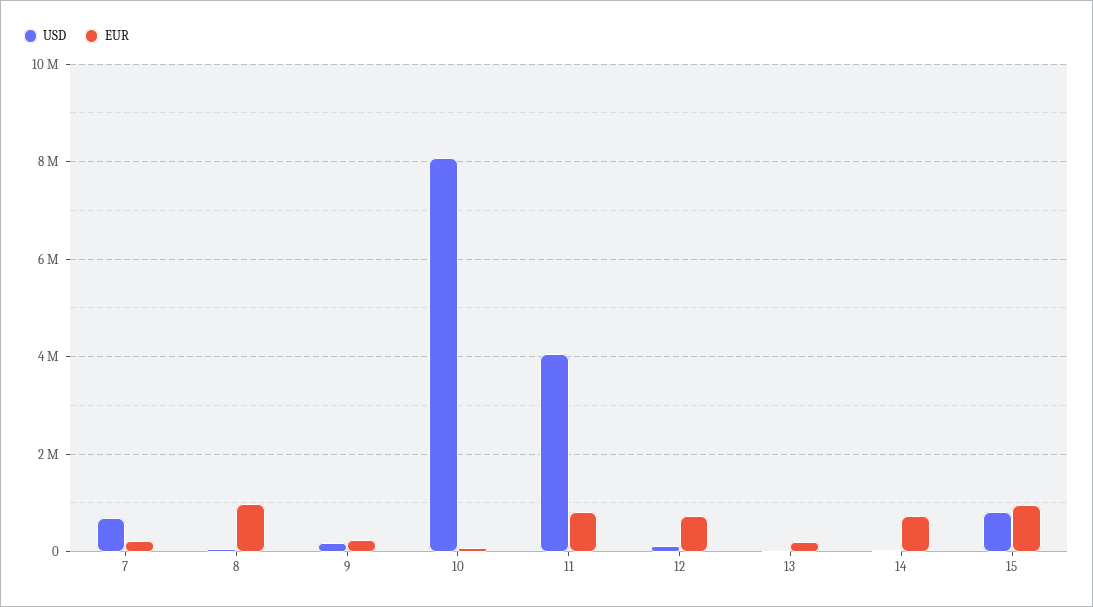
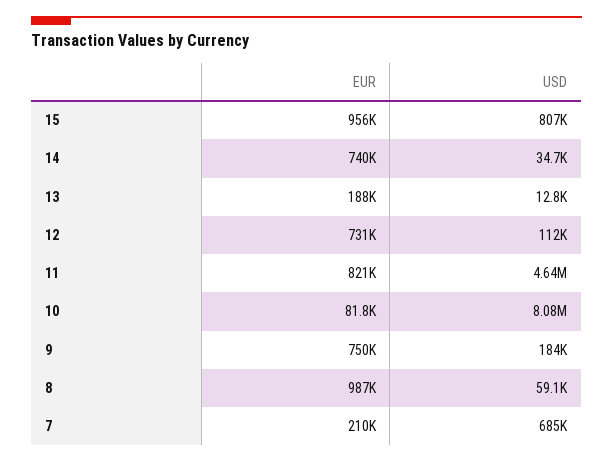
  {
    "USD": {
      "7": 685000,
      "8": 59100,
      "9": 184000,
      "10": 8080000,
-     "11": 4000000,
+     "11": 4640000,
      "12": 112000,
      "13": 12800,
      "14": 34700,
      "15": 807000
    },
    "EUR": {
      "7": 210000,
      "8": 987000,
-     "9": 200000,
+     "9": 750000,
      "10": 81800,
      "11": 821000,
      "12": 731000,
      "13": 188000,
      "14": 740000,
      "15": 956000
    }
  }

